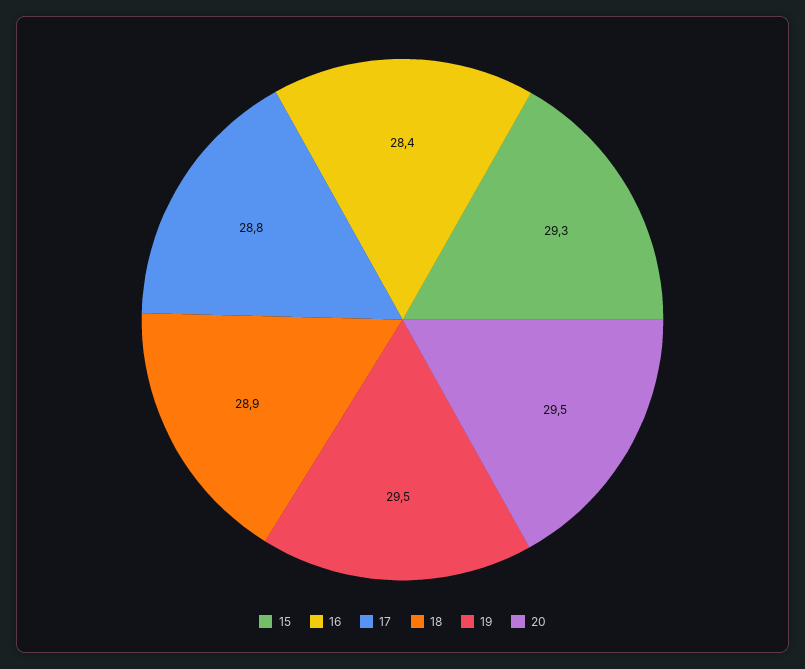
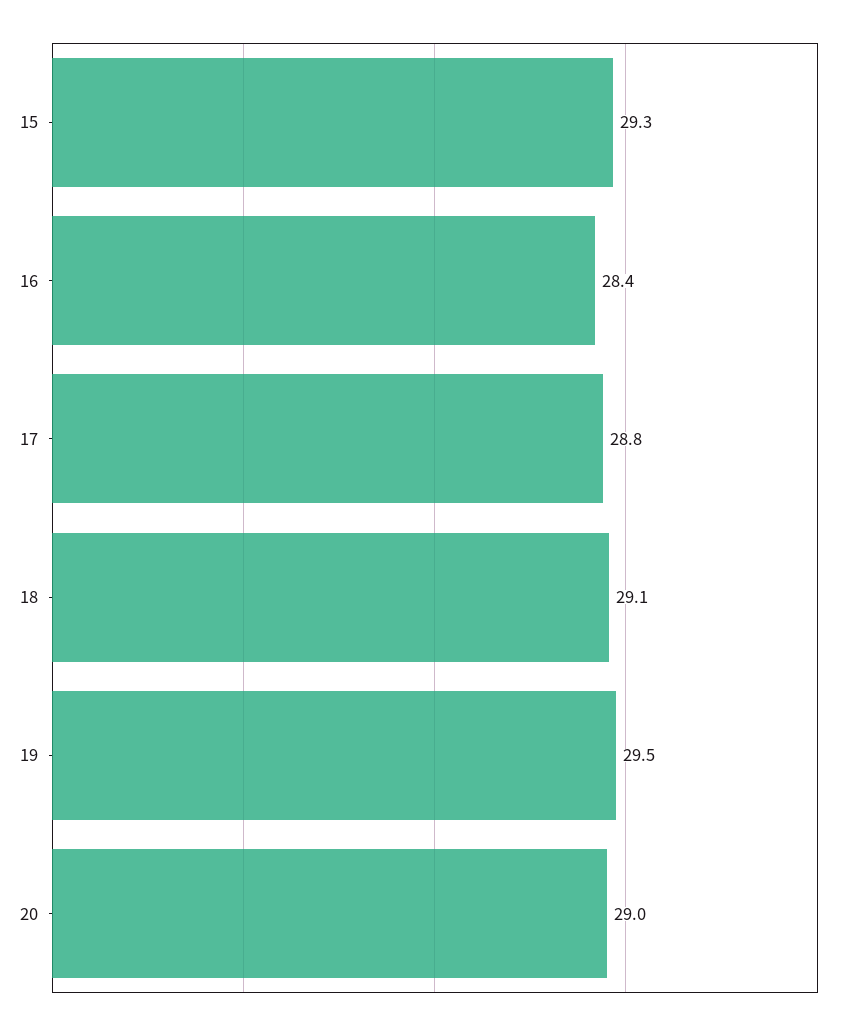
  {
    "15": 29.3,
    "16": 28.4,
    "17": 28.8,
-   "18": 28.9,
+   "18": 29.1,
    "19": 29.5,
-   "20": 29.5
+   "20": 29
  }

